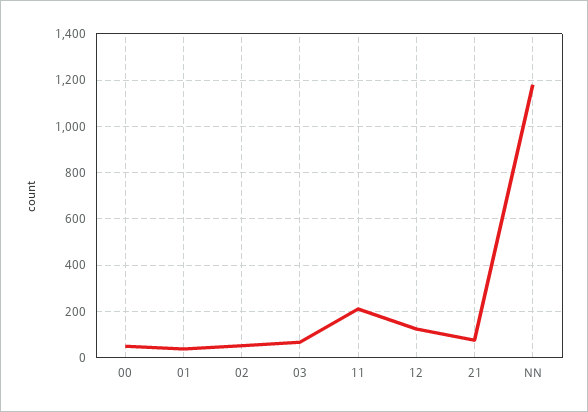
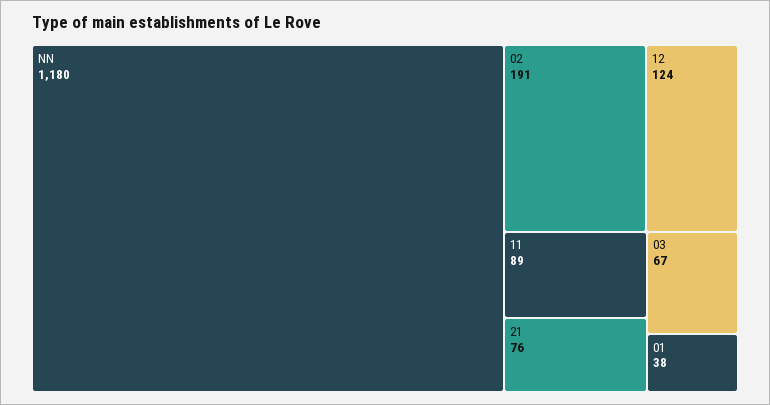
  {
-   "00": 50,
    "01": 38,
-   "02": 50,
+   "02": 191,
    "03": 67,
-   "11": 200,
+   "11": 89,
    "12": 124,
    "21": 76,
    "NN": 1180
  }

